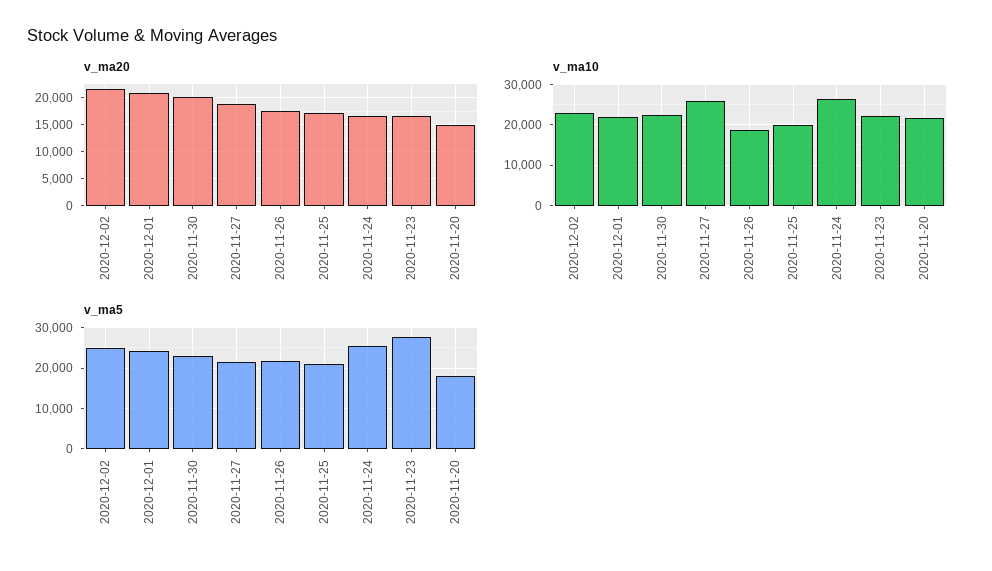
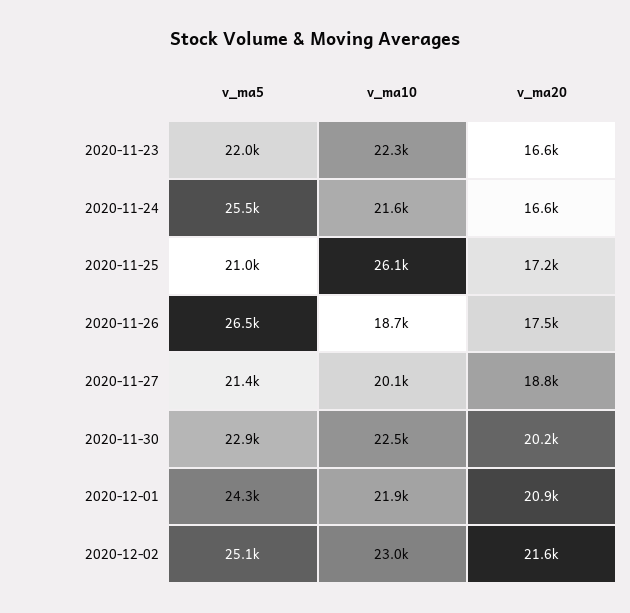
  {
    "v_ma20": {
      "2020-12-02": 21600,
      "2020-12-01": 20900,
      "2020-11-30": 20200,
      "2020-11-27": 18800,
      "2020-11-26": 17500,
      "2020-11-25": 17200,
      "2020-11-24": 16600,
-     "2020-11-23": 16600,
+     "2020-11-23": 16600
-     "2020-11-20": 15000
    },
    "v_ma10": {
      "2020-12-02": 23000,
      "2020-12-01": 21900,
      "2020-11-30": 22500,
-     "2020-11-27": 26000,
+     "2020-11-27": 20100,
      "2020-11-26": 18700,
-     "2020-11-25": 20000,
+     "2020-11-25": 26100,
-     "2020-11-24": 26000,
+     "2020-11-24": 21600,
-     "2020-11-23": 22300,
+     "2020-11-23": 22300
-     "2020-11-20": 22000
    },
    "v_ma5": {
      "2020-12-02": 25100,
      "2020-12-01": 24300,
      "2020-11-30": 22900,
      "2020-11-27": 21400,
-     "2020-11-26": 22000,
+     "2020-11-26": 26500,
      "2020-11-25": 21000,
      "2020-11-24": 25500,
-     "2020-11-23": 28000,
+     "2020-11-23": 22000
-     "2020-11-20": 18000
    }
  }

